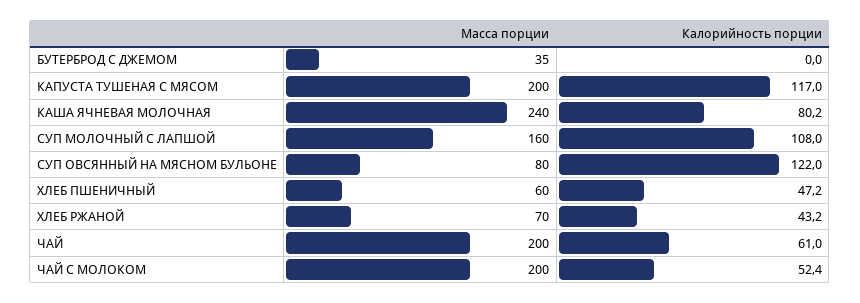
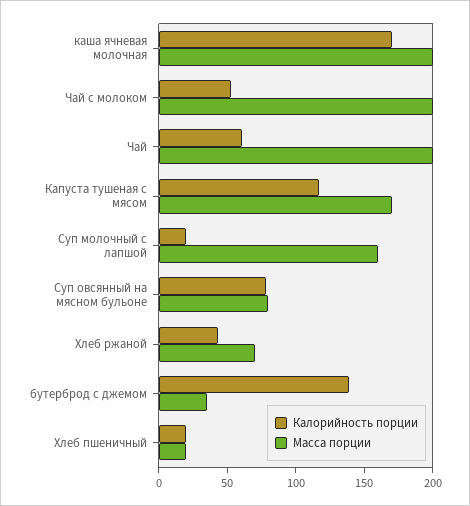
  {
    "Масса порции": {
      "БУТЕРБРОД С ДЖЕМОМ": 35,
-     "КАПУСТА ТУШЕНАЯ С МЯСОМ": 200,
+     "КАПУСТА ТУШЕНАЯ С МЯСОМ": 170,
-     "КАША ЯЧНЕВАЯ МОЛОЧНАЯ": 240,
+     "КАША ЯЧНЕВАЯ МОЛОЧНАЯ": 200,
      "СУП МОЛОЧНЫЙ С ЛАПШОЙ": 160,
      "СУП ОВСЯННЫЙ НА МЯСНОМ БУЛЬОНЕ": 80,
-     "ХЛЕБ ПШЕНИЧНЫЙ": 60,
+     "ХЛЕБ ПШЕНИЧНЫЙ": 20,
      "ХЛЕБ РЖАНОЙ": 70,
      "ЧАЙ": 200,
      "ЧАЙ С МОЛОКОМ": 200
    },
    "Калорийность порции": {
-     "БУТЕРБРОД С ДЖЕМОМ": 0,
+     "БУТЕРБРОД С ДЖЕМОМ": 140,
      "КАПУСТА ТУШЕНАЯ С МЯСОМ": 117,
-     "КАША ЯЧНЕВАЯ МОЛОЧНАЯ": 80.2,
+     "КАША ЯЧНЕВАЯ МОЛОЧНАЯ": 170,
-     "СУП МОЛОЧНЫЙ С ЛАПШОЙ": 108,
+     "СУП МОЛОЧНЫЙ С ЛАПШОЙ": 20,
-     "СУП ОВСЯННЫЙ НА МЯСНОМ БУЛЬОНЕ": 122,
+     "СУП ОВСЯННЫЙ НА МЯСНОМ БУЛЬОНЕ": 80,
-     "ХЛЕБ ПШЕНИЧНЫЙ": 47.2,
+     "ХЛЕБ ПШЕНИЧНЫЙ": 20,
      "ХЛЕБ РЖАНОЙ": 43.2,
      "ЧАЙ": 61,
      "ЧАЙ С МОЛОКОМ": 52.4
    }
  }

